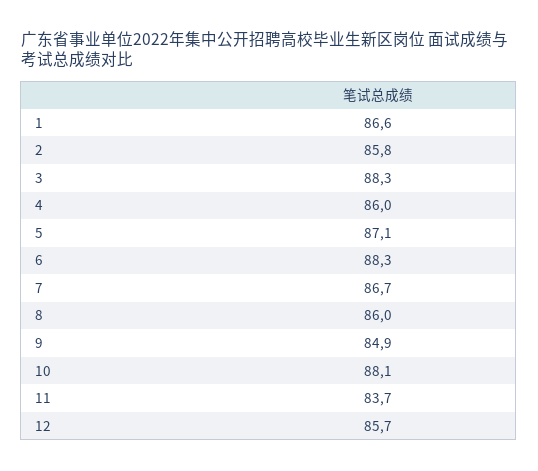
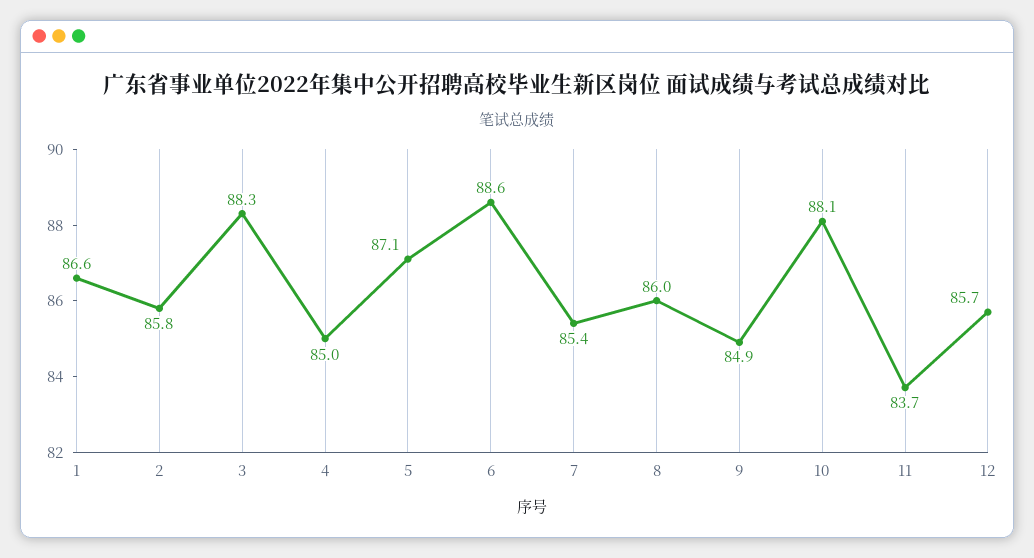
  {
    "1": 86.6,
    "2": 85.8,
    "3": 88.3,
-   "4": 86,
+   "4": 85,
    "5": 87.1,
-   "6": 88.3,
+   "6": 88.6,
-   "7": 86.7,
+   "7": 85.4,
    "8": 86,
    "9": 84.9,
    "10": 88.1,
    "11": 83.7,
    "12": 85.7
  }

